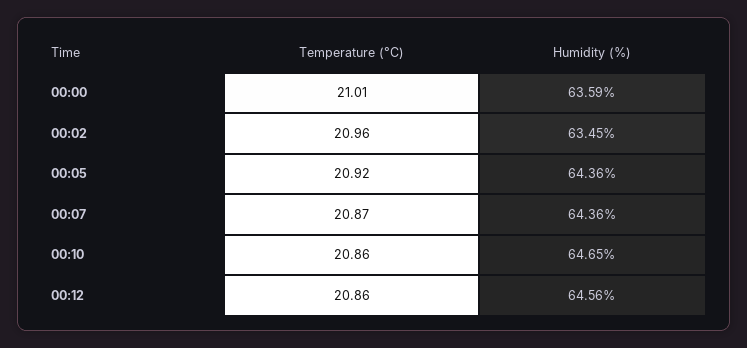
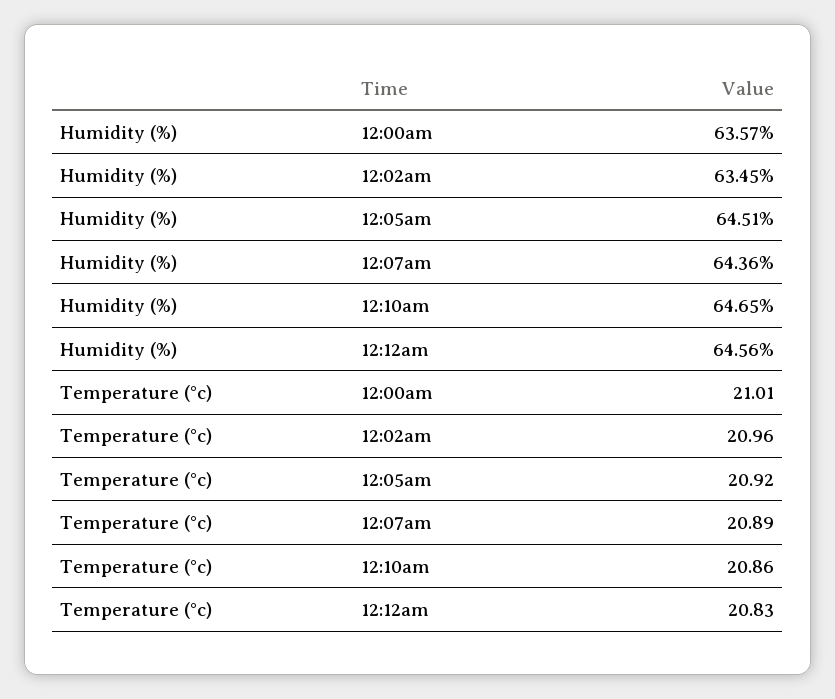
  {
    "Temperature (°C)": {
      "00:00": 21.01,
      "00:02": 20.96,
      "00:05": 20.92,
-     "00:07": 20.87,
+     "00:07": 20.89,
      "00:10": 20.86,
-     "00:12": 20.86
+     "00:12": 20.83
    },
    "Humidity (%)": {
-     "00:00": 63.59,
+     "00:00": 63.57,
      "00:02": 63.45,
-     "00:05": 64.36,
+     "00:05": 64.51,
      "00:07": 64.36,
      "00:10": 64.65,
      "00:12": 64.56
    }
  }

